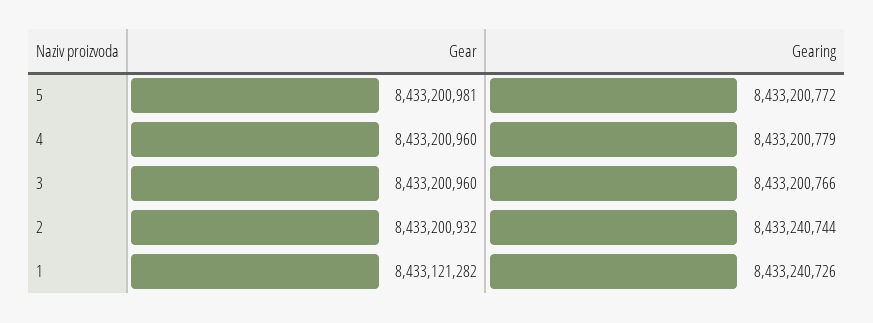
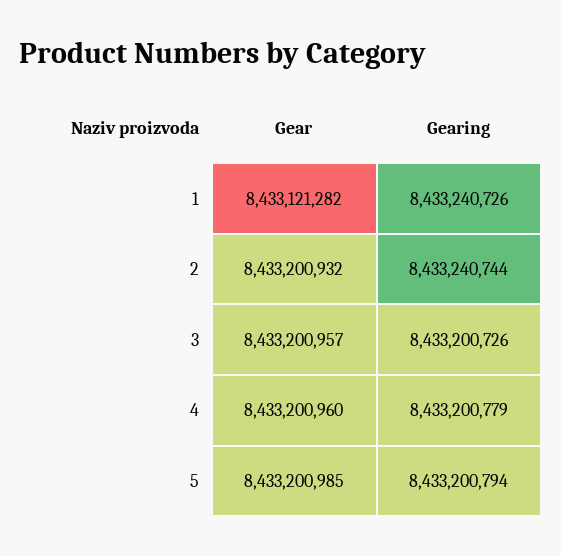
  {
    "Gear": {
-     "5": 8433200981,
+     "5": 8433200985,
      "4": 8433200960,
-     "3": 8433200960,
+     "3": 8433200957,
      "2": 8433200932,
      "1": 8433121282
    },
    "Gearing": {
-     "5": 8433200772,
+     "5": 8433200794,
      "4": 8433200779,
-     "3": 8433200766,
+     "3": 8433200726,
      "2": 8433240744,
      "1": 8433240726
    }
  }

